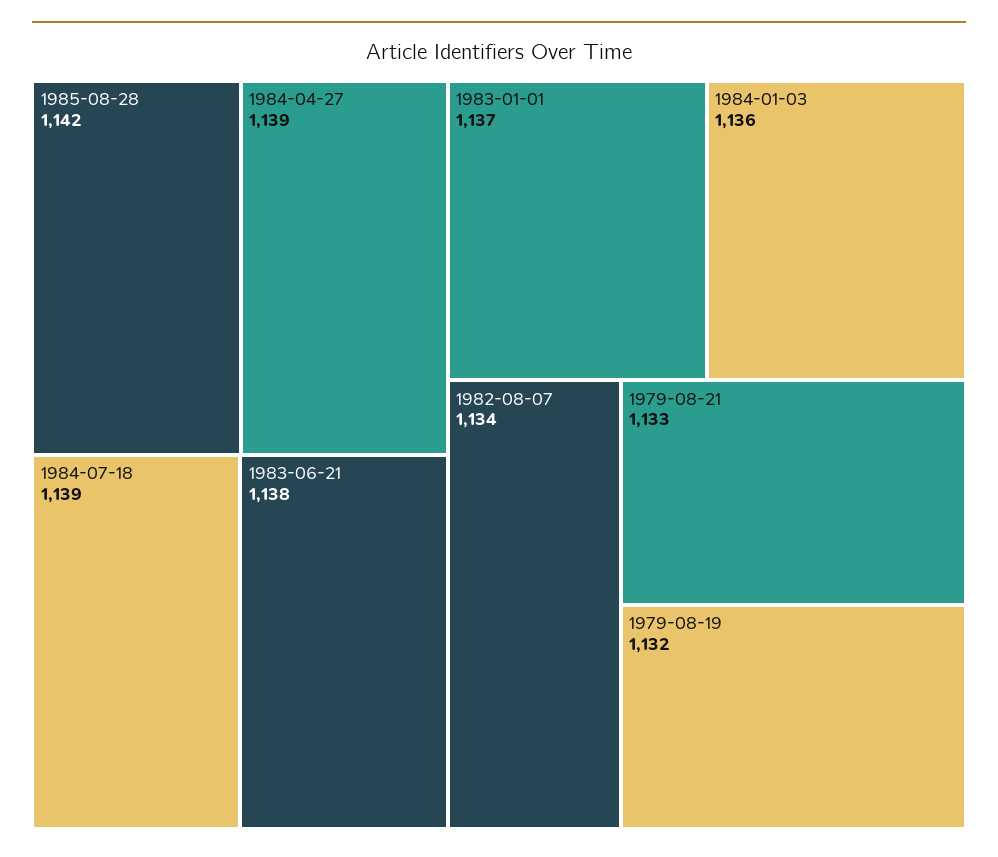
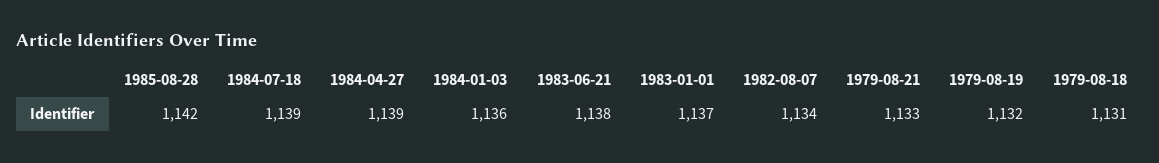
  {
    "1985-08-28": 1142,
    "1984-04-27": 1139,
    "1984-07-18": 1139,
    "1983-06-21": 1138,
    "1983-01-01": 1137,
    "1984-01-03": 1136,
    "1982-08-07": 1134,
    "1979-08-21": 1133,
-   "1979-08-19": 1132
+   "1979-08-19": 1132,
+   "1979-08-18": 1131
  }

